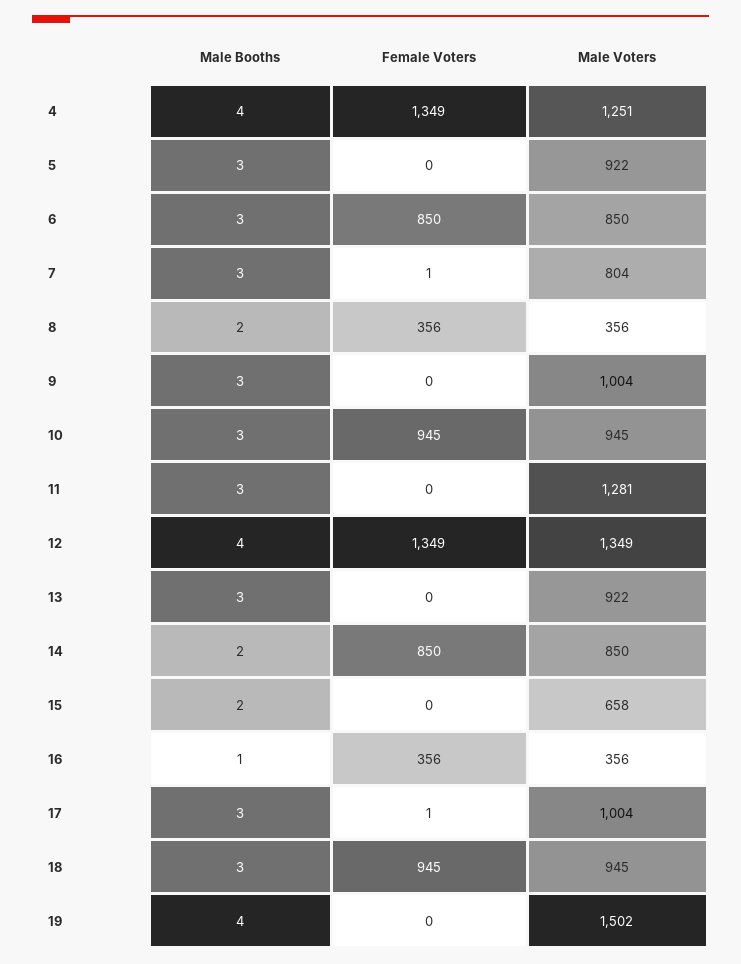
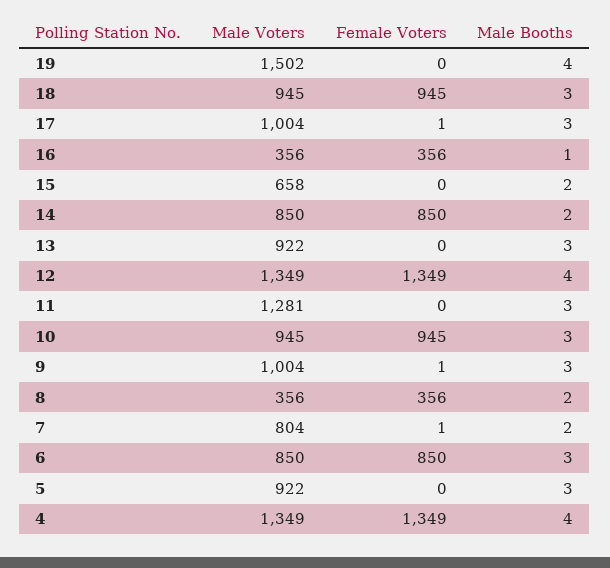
  {
    "Male Booths": {
      "4": 4,
      "5": 3,
      "6": 3,
-     "7": 3,
+     "7": 2,
      "8": 2,
      "9": 3,
      "10": 3,
      "11": 3,
      "12": 4,
      "13": 3,
      "14": 2,
      "15": 2,
      "16": 1,
      "17": 3,
      "18": 3,
      "19": 4
    },
    "Female Voters": {
      "4": 1349,
      "5": 0,
      "6": 850,
      "7": 1,
      "8": 356,
-     "9": 0,
+     "9": 1,
      "10": 945,
      "11": 0,
      "12": 1349,
      "13": 0,
      "14": 850,
      "15": 0,
      "16": 356,
      "17": 1,
      "18": 945,
      "19": 0
    },
    "Male Voters": {
-     "4": 1251,
+     "4": 1349,
      "5": 922,
      "6": 850,
      "7": 804,
      "8": 356,
      "9": 1004,
      "10": 945,
      "11": 1281,
      "12": 1349,
      "13": 922,
      "14": 850,
      "15": 658,
      "16": 356,
      "17": 1004,
      "18": 945,
      "19": 1502
    }
  }

